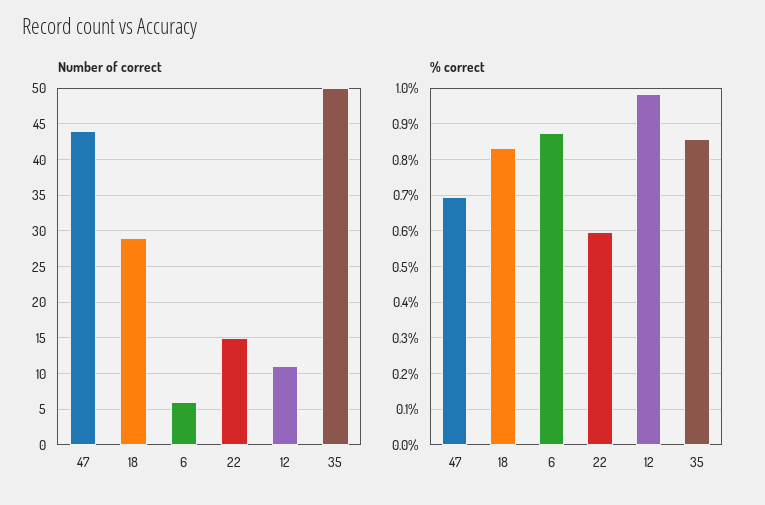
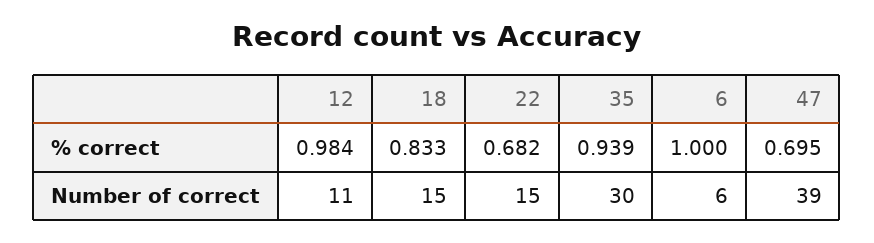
  {
    "Number of correct": {
-     "47": 44,
+     "47": 39,
-     "18": 29,
+     "18": 15,
      "6": 6,
      "22": 15,
      "12": 11,
-     "35": 50
+     "35": 30
    },
    "% correct": {
      "47": 0.695,
      "18": 0.833,
-     "6": 0.88,
+     "6": 1,
-     "22": 0.6,
+     "22": 0.682,
      "12": 0.984,
-     "35": 0.86
+     "35": 0.939
    }
  }

